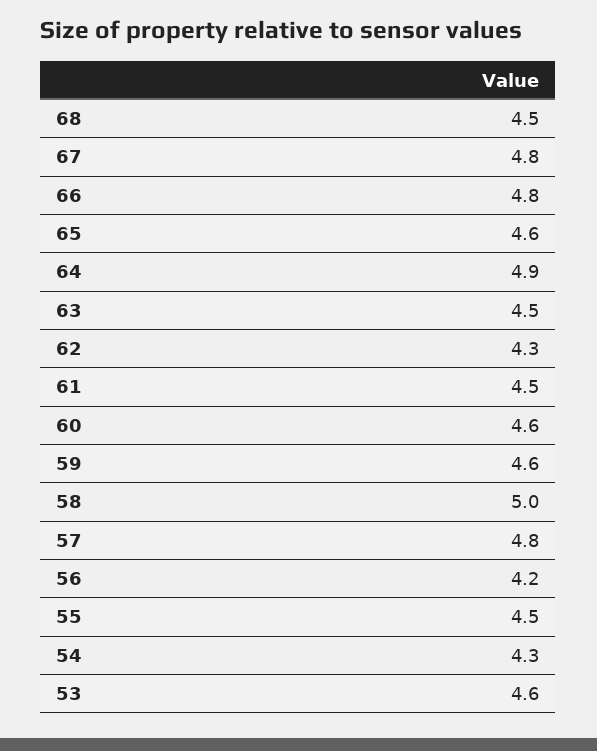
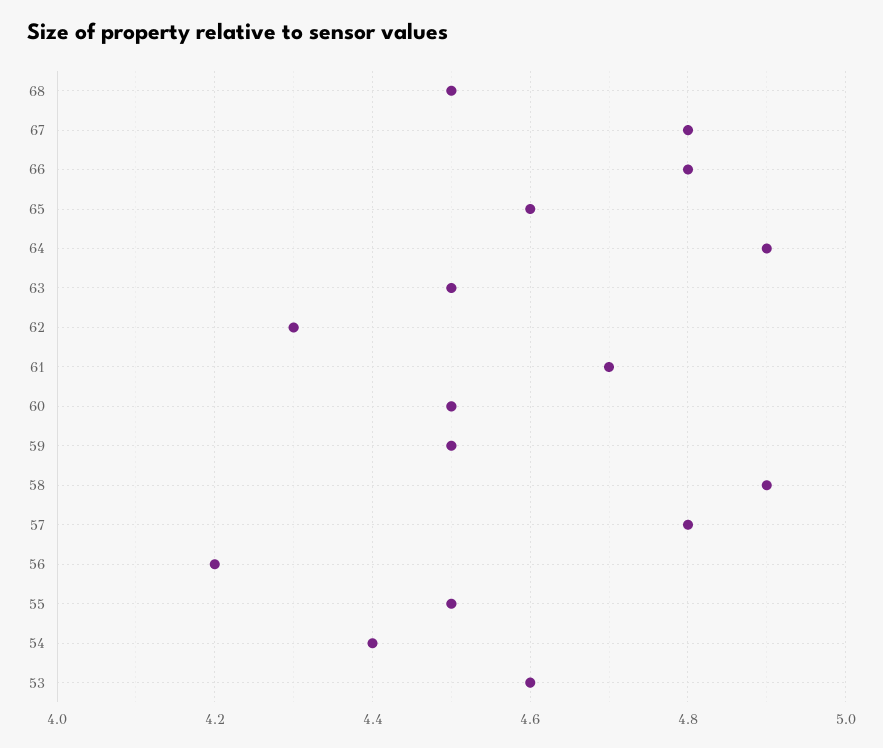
  {
    "68": 4.5,
    "67": 4.8,
    "66": 4.8,
    "65": 4.6,
    "64": 4.9,
    "63": 4.5,
    "62": 4.3,
-   "61": 4.5,
+   "61": 4.7,
-   "60": 4.6,
+   "60": 4.5,
-   "59": 4.6,
+   "59": 4.5,
-   "58": 5,
+   "58": 4.9,
    "57": 4.8,
    "56": 4.2,
    "55": 4.5,
-   "54": 4.3,
+   "54": 4.4,
    "53": 4.6
  }

